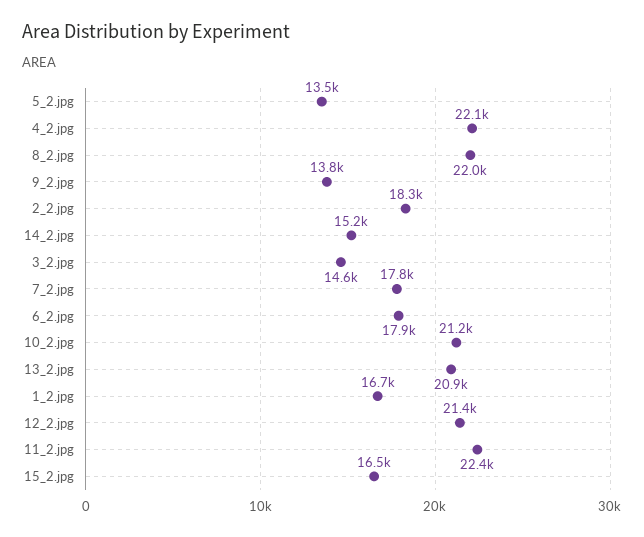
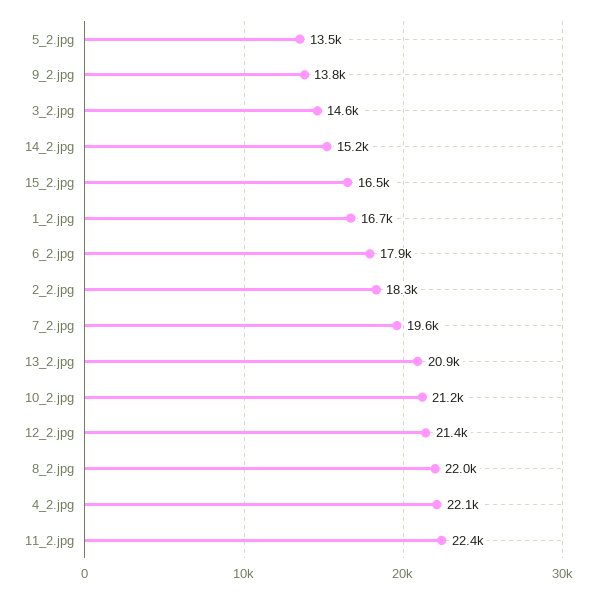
  {
    "5_2.jpg": 13500,
    "4_2.jpg": 22100,
    "8_2.jpg": 22000,
    "9_2.jpg": 13800,
    "2_2.jpg": 18300,
    "14_2.jpg": 15200,
    "3_2.jpg": 14600,
-   "7_2.jpg": 17800,
+   "7_2.jpg": 19600,
    "6_2.jpg": 17900,
    "10_2.jpg": 21200,
    "13_2.jpg": 20900,
    "1_2.jpg": 16700,
    "12_2.jpg": 21400,
    "11_2.jpg": 22400,
    "15_2.jpg": 16500
  }

